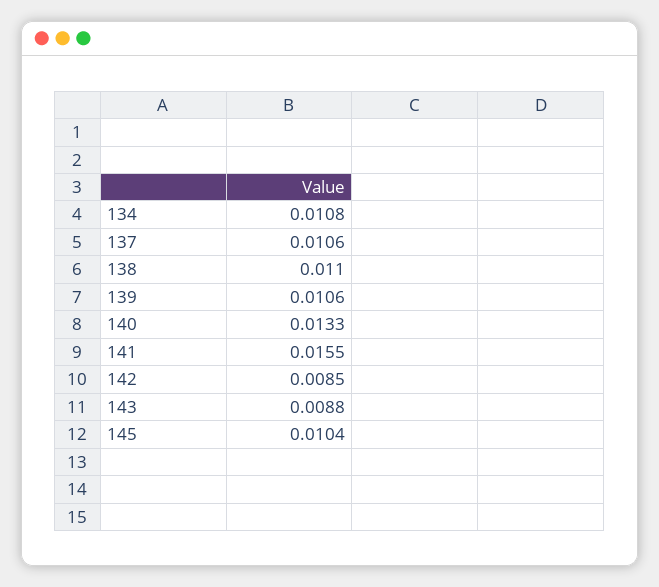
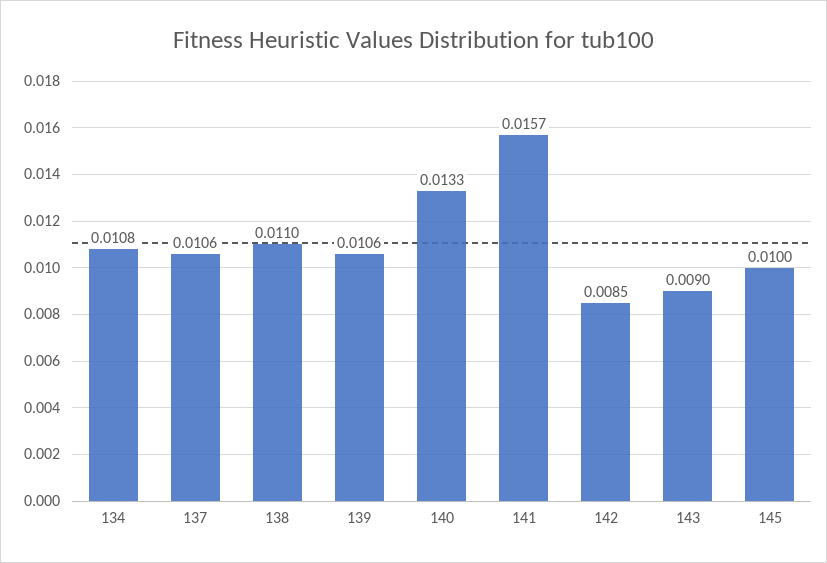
  {
    "134": 0.0108,
    "137": 0.0106,
    "138": 0.011,
    "139": 0.0106,
    "140": 0.0133,
-   "141": 0.0155,
+   "141": 0.0157,
    "142": 0.0085,
-   "143": 0.0088,
+   "143": 0.009,
-   "145": 0.0104
+   "145": 0.01
  }

